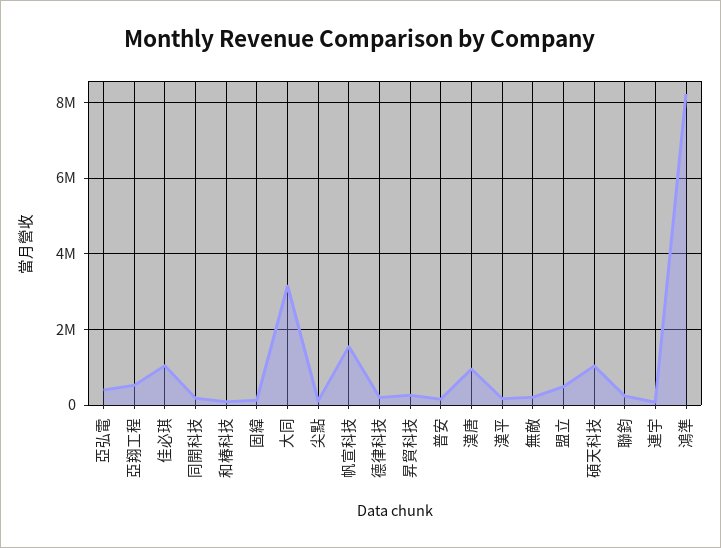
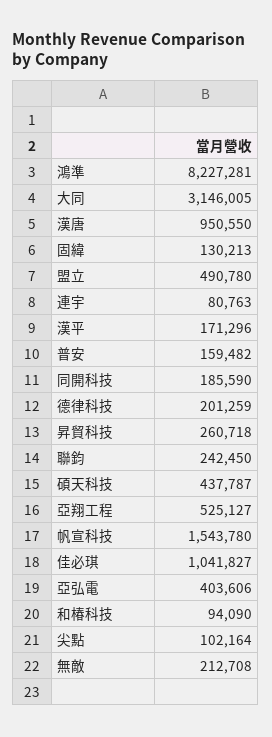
  {
    "亞弘電": 403606,
    "亞翔工程": 525127,
    "佳必琪": 1041827,
    "同開科技": 185590,
    "和椿科技": 94090,
    "固緯": 130213,
    "大同": 3146005,
    "尖點": 102164,
    "帆宣科技": 1543780,
    "德律科技": 201259,
    "昇貿科技": 260718,
    "普安": 159482,
    "漢唐": 950550,
    "漢平": 171296,
    "無敵": 212708,
    "盟立": 490780,
-   "碩天科技": 1000000,
+   "碩天科技": 437787,
    "聯鈞": 242450,
    "連宇": 80763,
    "鴻準": 8227281
  }

